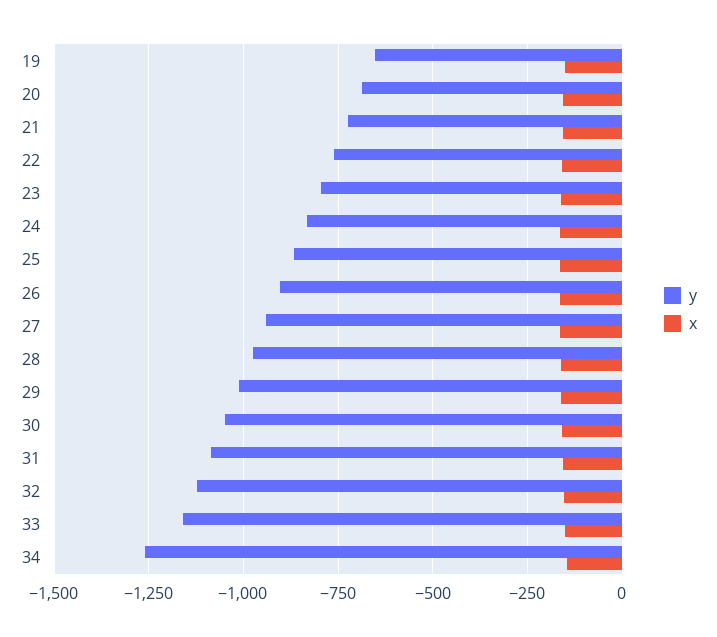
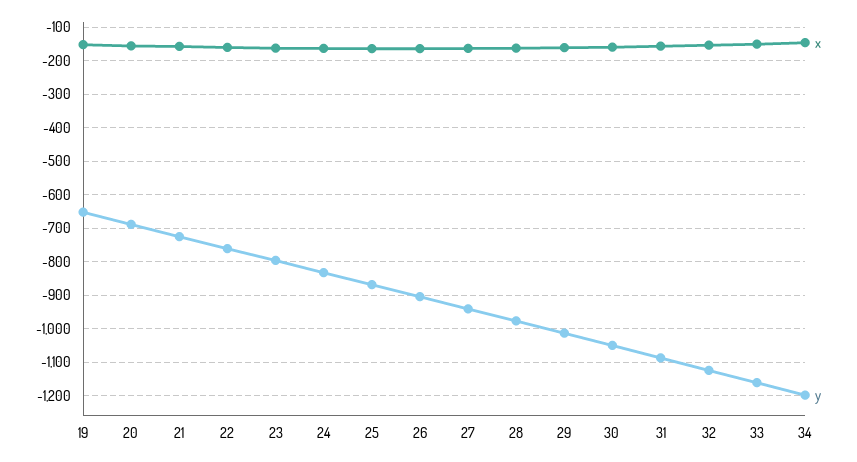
  {
    "y": {
      "19": -660,
      "20": -680,
      "21": -720,
      "22": -760,
      "23": -800,
      "24": -840,
      "25": -860,
      "26": -900,
      "27": -940,
      "28": -980,
      "29": -1020,
      "30": -1040,
      "31": -1080,
      "32": -1120,
      "33": -1160,
-     "34": -1250
+     "34": -1200
    },
    "x": {
      "19": -160,
      "20": -160,
      "21": -160,
      "22": -160,
      "23": -160,
      "24": -160,
      "25": -160,
      "26": -160,
      "27": -160,
      "28": -160,
      "29": -160,
      "30": -160,
      "31": -160,
      "32": -160,
      "33": -140,
      "34": -140
    }
  }

